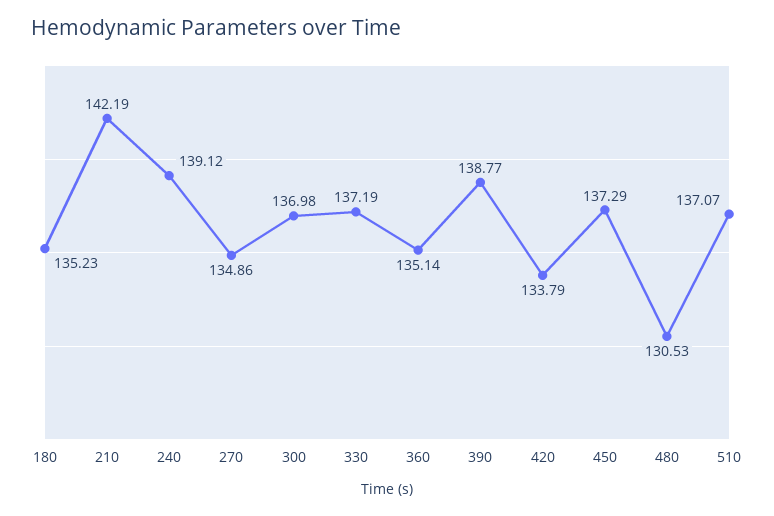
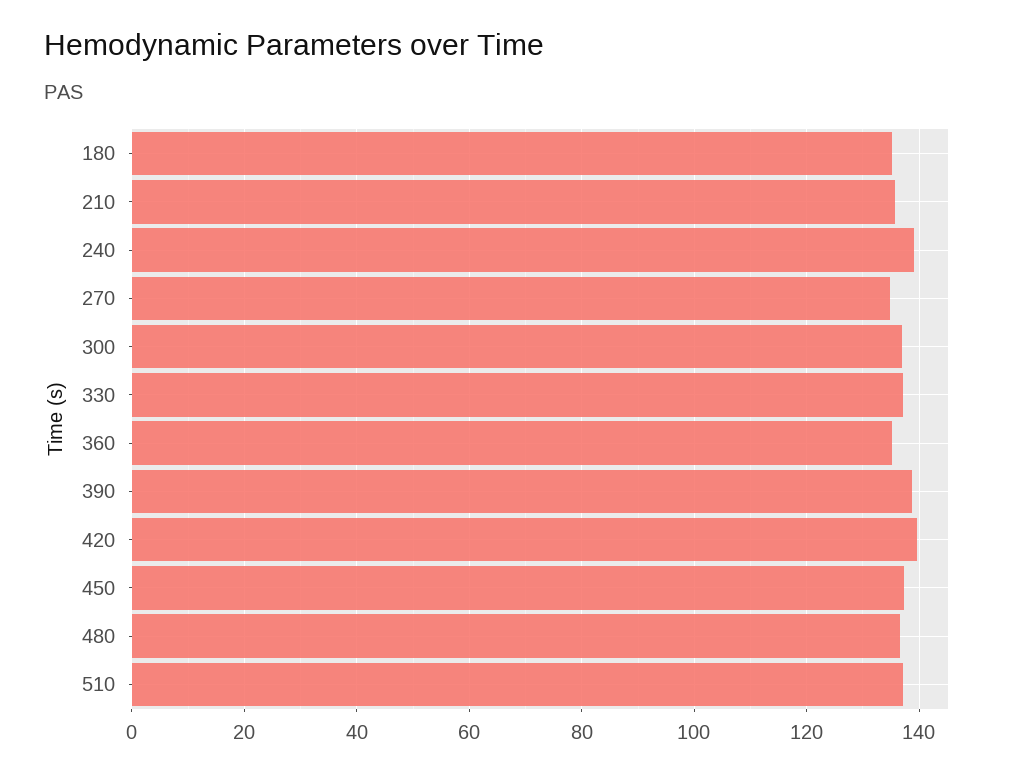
  {
    "180": 135.23,
-   "210": 142.19,
+   "210": 136,
    "240": 139.12,
    "270": 134.86,
    "300": 136.98,
    "330": 137.19,
    "360": 135.14,
    "390": 138.77,
-   "420": 133.79,
+   "420": 140,
    "450": 137.29,
-   "480": 130.53,
+   "480": 136,
    "510": 137.07
  }

